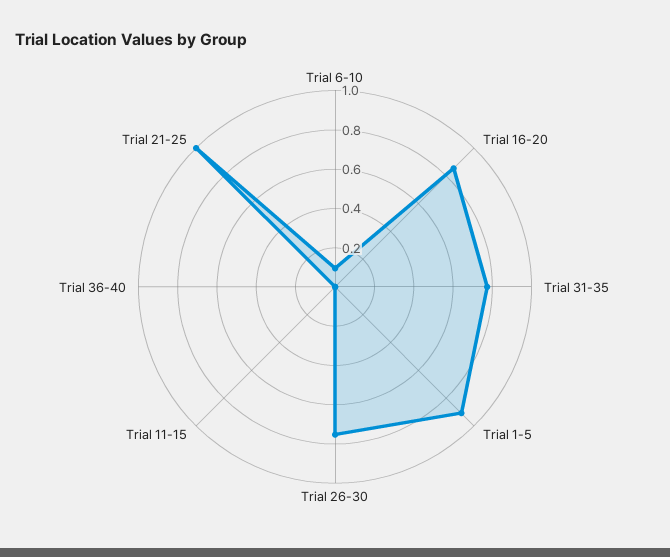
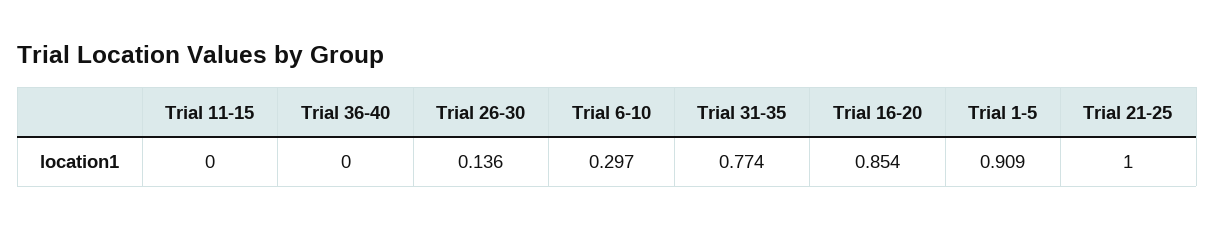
  {
-   "Trial 6-10": 0.1,
+   "Trial 6-10": 0.297,
    "Trial 16-20": 0.854,
    "Trial 31-35": 0.774,
    "Trial 1-5": 0.909,
-   "Trial 26-30": 0.75,
+   "Trial 26-30": 0.136,
    "Trial 11-15": 0,
    "Trial 36-40": 0,
    "Trial 21-25": 1
  }

